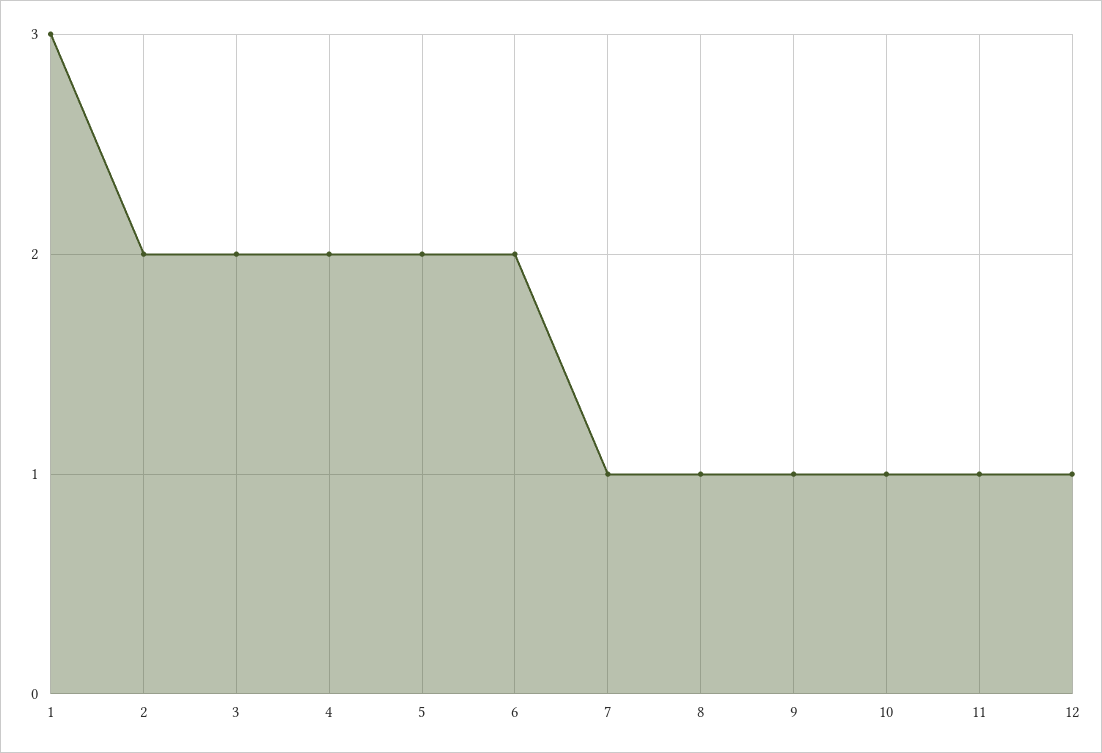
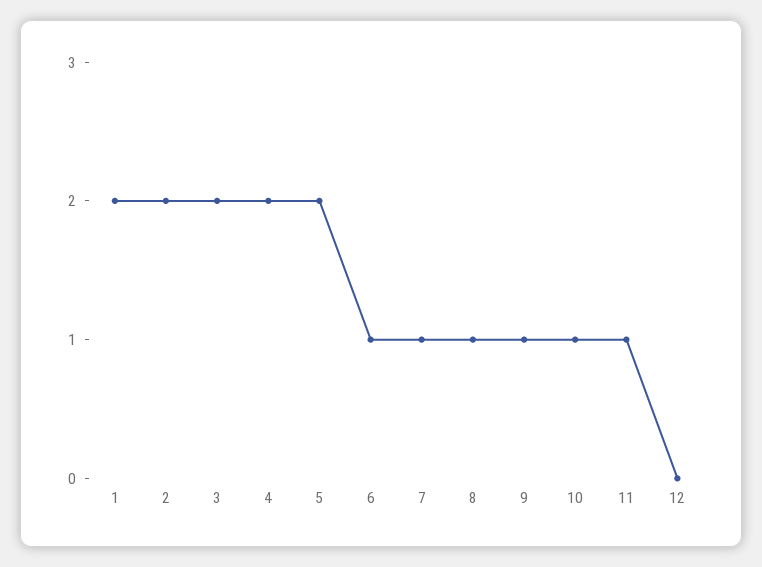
  {
-   "1": 3,
+   "1": 2,
    "2": 2,
    "3": 2,
    "4": 2,
    "5": 2,
-   "6": 2,
+   "6": 1,
    "7": 1,
    "8": 1,
    "9": 1,
    "10": 1,
    "11": 1,
-   "12": 1
+   "12": 0
  }

